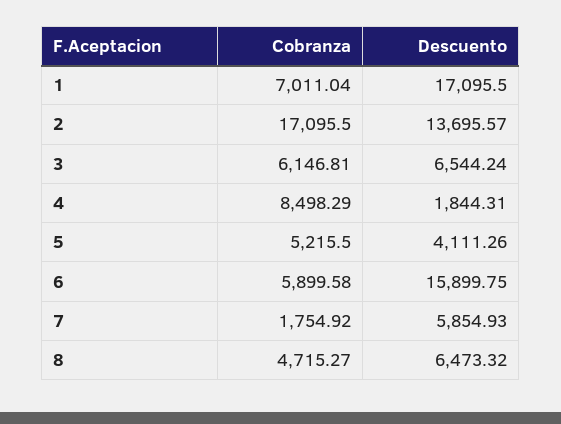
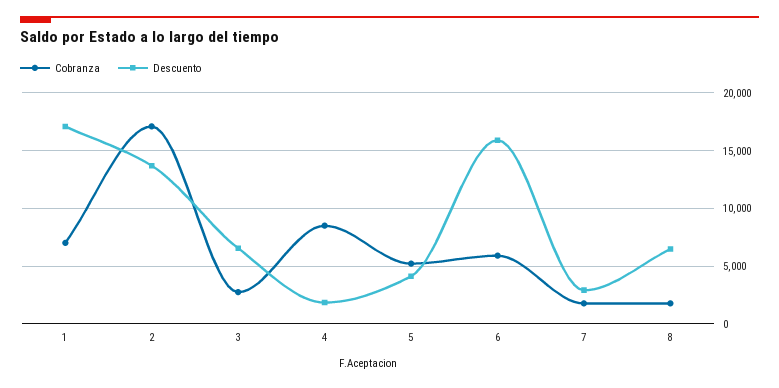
  {
    "Cobranza": {
      "1": 7011.04,
      "2": 17095.5,
-     "3": 6146.81,
+     "3": 3000,
      "4": 8498.29,
      "5": 5215.5,
      "6": 5899.58,
      "7": 1754.92,
-     "8": 4715.27
+     "8": 2000
    },
    "Descuento": {
      "1": 17095.5,
      "2": 13695.57,
      "3": 6544.24,
      "4": 1844.31,
      "5": 4111.26,
      "6": 15899.75,
-     "7": 5854.93,
+     "7": 3000,
      "8": 6473.32
    }
  }

